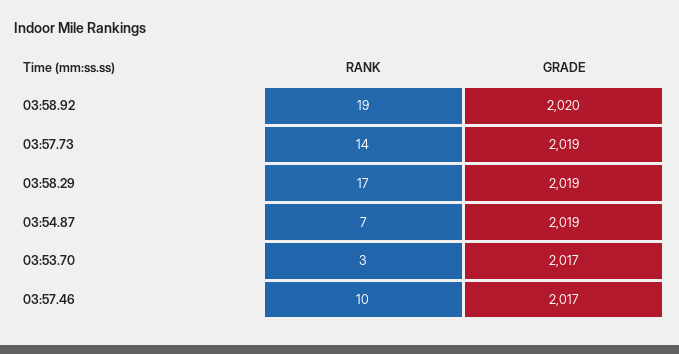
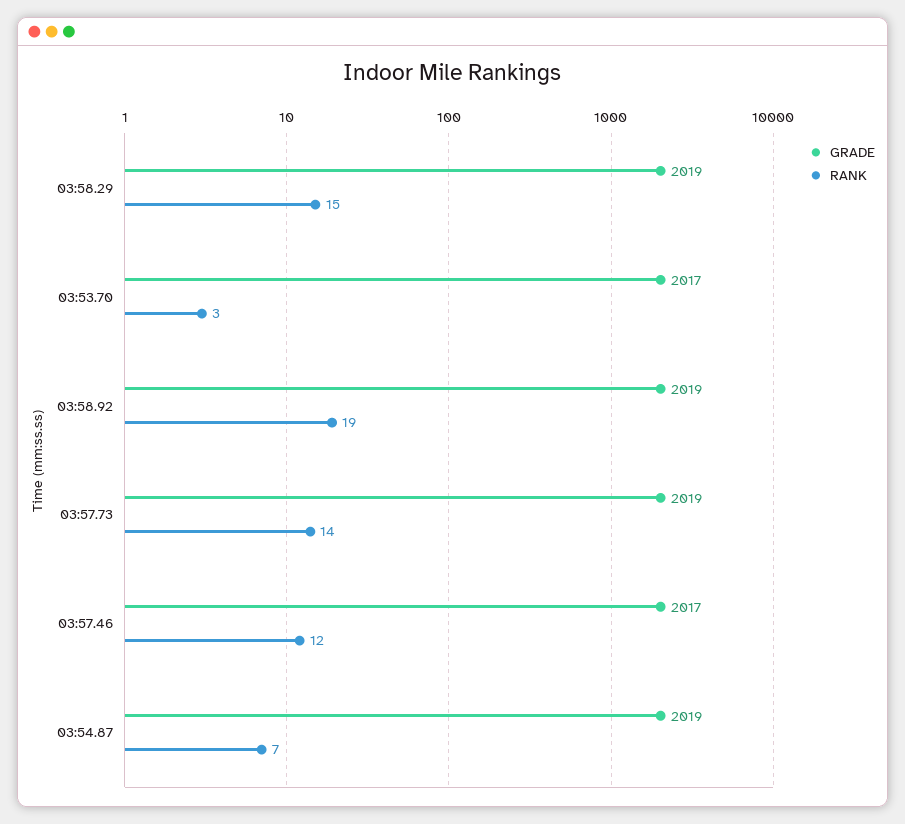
  {
    "RANK": {
      "03:58.92": 19,
      "03:57.73": 14,
-     "03:58.29": 17,
+     "03:58.29": 15,
      "03:54.87": 7,
      "03:53.70": 3,
-     "03:57.46": 10
+     "03:57.46": 12
    },
    "GRADE": {
-     "03:58.92": 2020,
+     "03:58.92": 2019,
      "03:57.73": 2019,
      "03:58.29": 2019,
      "03:54.87": 2019,
      "03:53.70": 2017,
      "03:57.46": 2017
    }
  }

